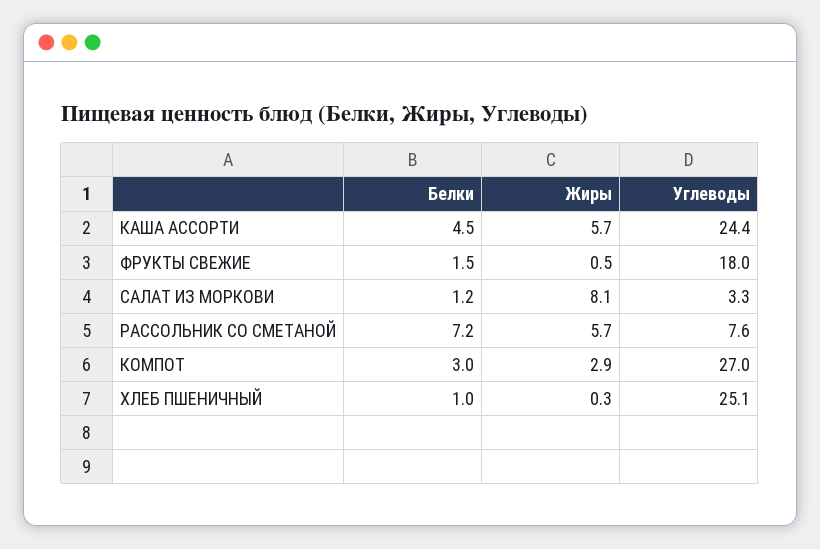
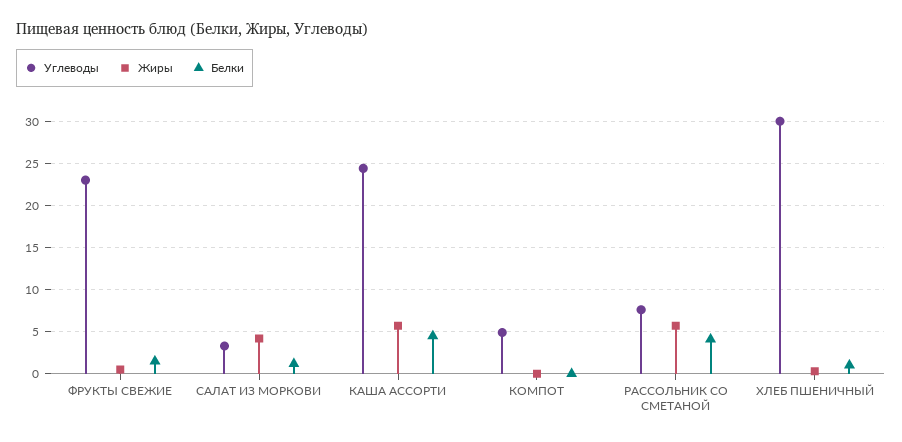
  {
    "Белки": {
      "КАША АССОРТИ": 4.5,
      "ФРУКТЫ СВЕЖИЕ": 1.5,
      "САЛАТ ИЗ МОРКОВИ": 1.2,
-     "РАССОЛЬНИК СО СМЕТАНОЙ": 7.2,
+     "РАССОЛЬНИК СО СМЕТАНОЙ": 4,
-     "КОМПОТ": 3,
+     "КОМПОТ": 0,
      "ХЛЕБ ПШЕНИЧНЫЙ": 1
    },
    "Жиры": {
      "КАША АССОРТИ": 5.7,
      "ФРУКТЫ СВЕЖИЕ": 0.5,
-     "САЛАТ ИЗ МОРКОВИ": 8.1,
+     "САЛАТ ИЗ МОРКОВИ": 4,
      "РАССОЛЬНИК СО СМЕТАНОЙ": 5.7,
-     "КОМПОТ": 2.9,
+     "КОМПОТ": 0,
      "ХЛЕБ ПШЕНИЧНЫЙ": 0.3
    },
    "Углеводы": {
      "КАША АССОРТИ": 24.4,
-     "ФРУКТЫ СВЕЖИЕ": 18,
+     "ФРУКТЫ СВЕЖИЕ": 23,
      "САЛАТ ИЗ МОРКОВИ": 3.3,
      "РАССОЛЬНИК СО СМЕТАНОЙ": 7.6,
-     "КОМПОТ": 27,
+     "КОМПОТ": 5,
-     "ХЛЕБ ПШЕНИЧНЫЙ": 25.1
+     "ХЛЕБ ПШЕНИЧНЫЙ": 30
    }
  }

